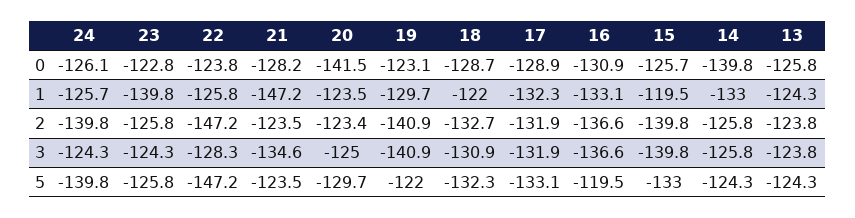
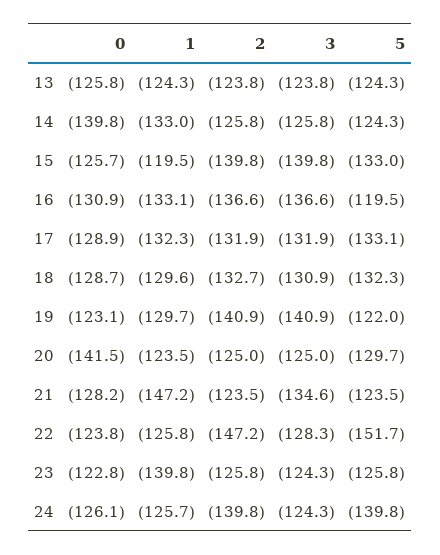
  {
    "24": {
      "0": -126.1,
      "1": -125.7,
      "2": -139.8,
      "3": -124.3,
      "5": -139.8
    },
    "23": {
      "0": -122.8,
      "1": -139.8,
      "2": -125.8,
      "3": -124.3,
      "5": -125.8
    },
    "22": {
      "0": -123.8,
      "1": -125.8,
      "2": -147.2,
      "3": -128.3,
-     "5": -147.2
+     "5": -151.7
    },
    "21": {
      "0": -128.2,
      "1": -147.2,
      "2": -123.5,
      "3": -134.6,
      "5": -123.5
    },
    "20": {
      "0": -141.5,
      "1": -123.5,
-     "2": -123.4,
+     "2": -125,
      "3": -125,
      "5": -129.7
    },
    "19": {
      "0": -123.1,
      "1": -129.7,
      "2": -140.9,
      "3": -140.9,
      "5": -122
    },
    "18": {
      "0": -128.7,
-     "1": -122,
+     "1": -129.6,
      "2": -132.7,
      "3": -130.9,
      "5": -132.3
    },
    "17": {
      "0": -128.9,
      "1": -132.3,
      "2": -131.9,
      "3": -131.9,
      "5": -133.1
    },
    "16": {
      "0": -130.9,
      "1": -133.1,
      "2": -136.6,
      "3": -136.6,
      "5": -119.5
    },
    "15": {
      "0": -125.7,
      "1": -119.5,
      "2": -139.8,
      "3": -139.8,
      "5": -133
    },
    "14": {
      "0": -139.8,
      "1": -133,
      "2": -125.8,
      "3": -125.8,
      "5": -124.3
    },
    "13": {
      "0": -125.8,
      "1": -124.3,
      "2": -123.8,
      "3": -123.8,
      "5": -124.3
    }
  }

